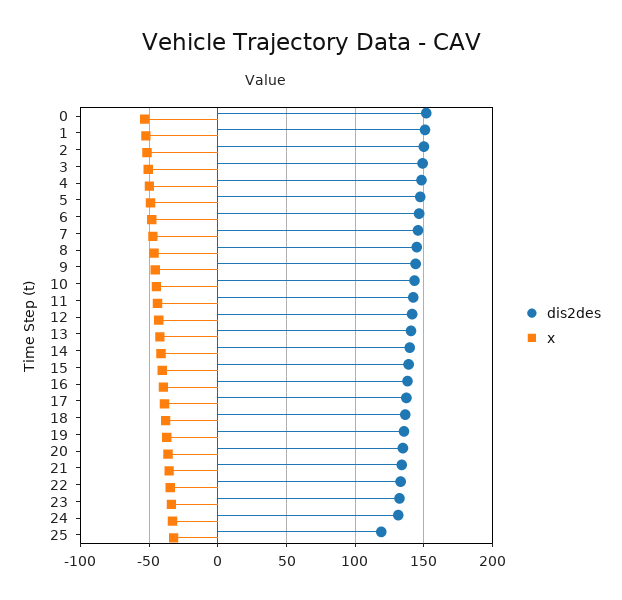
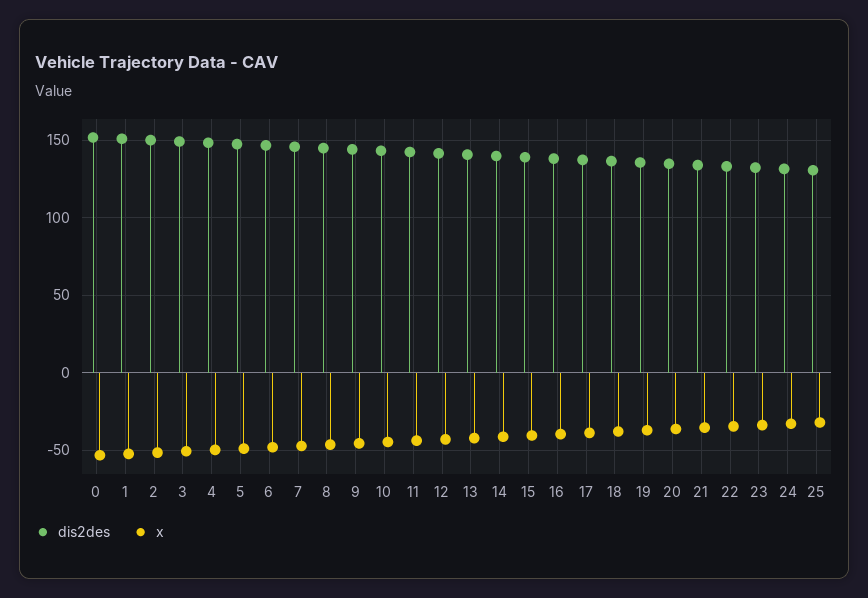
  {
    "dis2des": {
      "0": 150,
      "1": 150,
      "2": 150,
      "3": 150,
      "4": 150,
      "5": 145,
      "6": 145,
      "7": 145,
      "8": 145,
      "9": 145,
      "10": 145,
      "11": 140,
      "12": 140,
      "13": 140,
      "14": 140,
      "15": 140,
      "16": 140,
      "17": 135,
      "18": 135,
      "19": 135,
      "20": 135,
      "21": 135,
      "22": 135,
      "23": 130,
      "24": 130,
-     "25": 120
+     "25": 130
    },
    "x": {
      "0": -55,
      "1": -50,
      "2": -50,
      "3": -50,
      "4": -50,
      "5": -50,
      "6": -50,
      "7": -45,
      "8": -45,
      "9": -45,
      "10": -45,
      "11": -45,
      "12": -45,
      "13": -40,
      "14": -40,
      "15": -40,
      "16": -40,
      "17": -40,
      "18": -40,
      "19": -35,
      "20": -35,
      "21": -35,
      "22": -35,
      "23": -35,
      "24": -35,
      "25": -30
    }
  }

